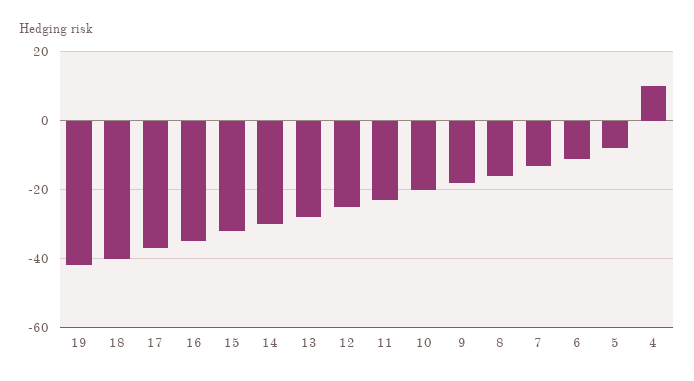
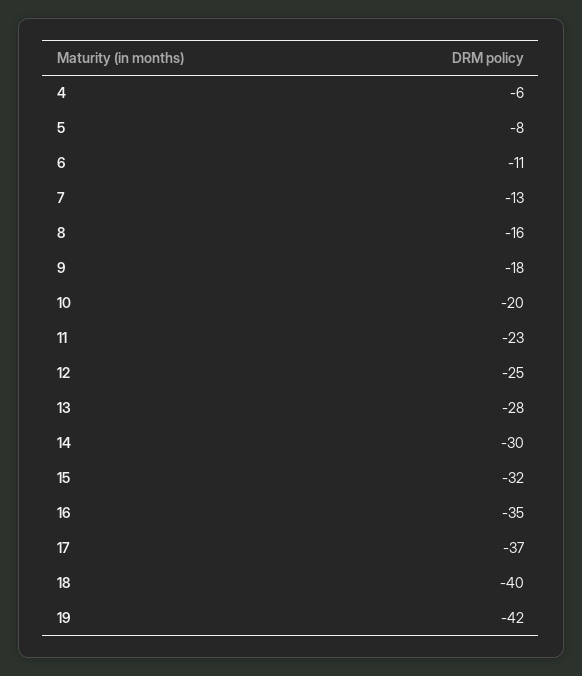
  {
    "19": -42,
    "18": -40,
    "17": -37,
    "16": -35,
    "15": -32,
    "14": -30,
    "13": -28,
    "12": -25,
    "11": -23,
    "10": -20,
    "9": -18,
    "8": -16,
    "7": -13,
    "6": -11,
    "5": -8,
-   "4": 10
+   "4": -6
  }

